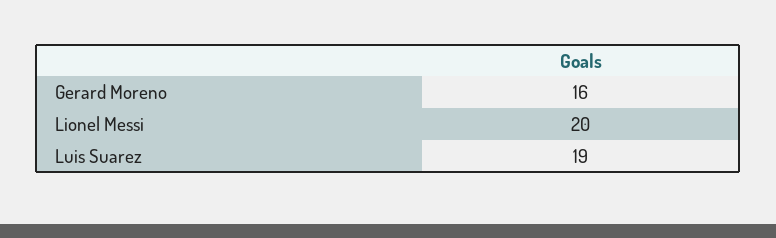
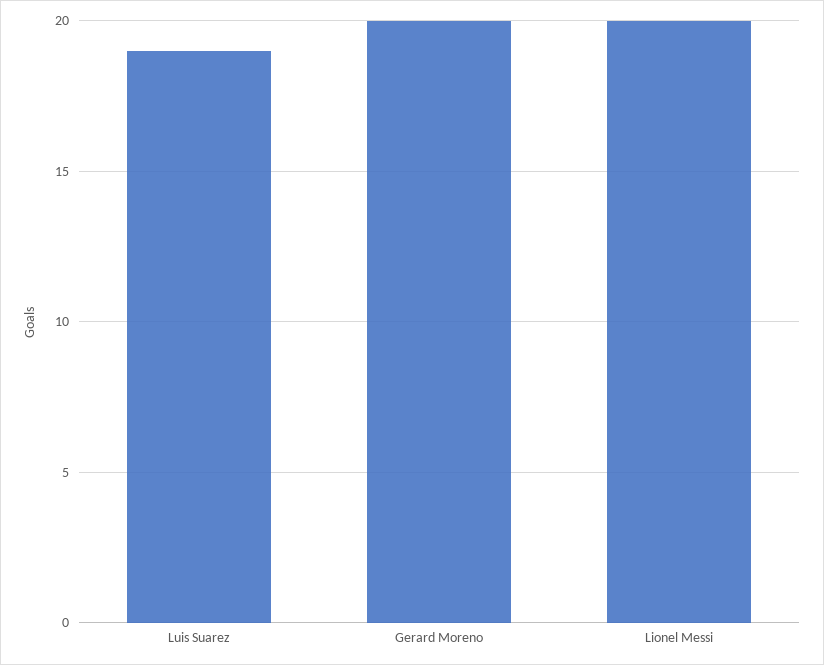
  {
-   "Gerard Moreno": 16,
+   "Gerard Moreno": 20,
    "Lionel Messi": 20,
    "Luis Suarez": 19
  }

